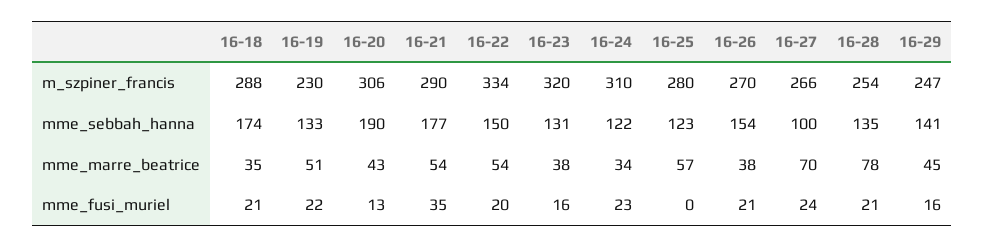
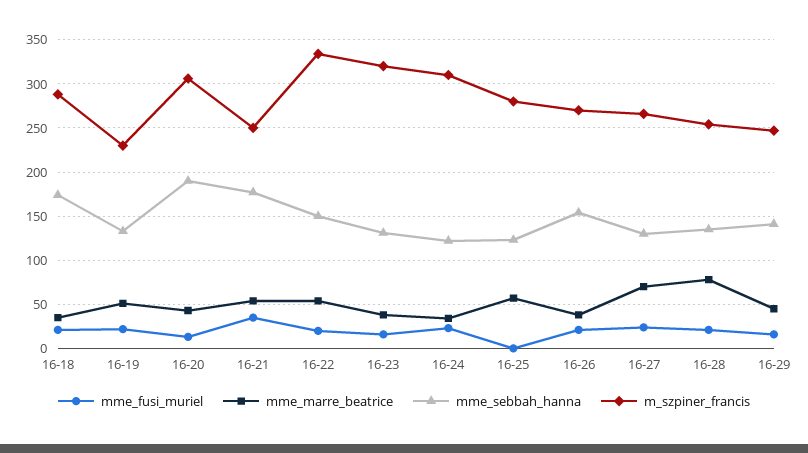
  {
    "m_szpiner_francis": {
      "16-18": 288,
      "16-19": 230,
      "16-20": 306,
-     "16-21": 290,
+     "16-21": 250,
      "16-22": 334,
      "16-23": 320,
      "16-24": 310,
      "16-25": 280,
      "16-26": 270,
      "16-27": 266,
      "16-28": 254,
      "16-29": 247
    },
    "mme_sebbah_hanna": {
      "16-18": 174,
      "16-19": 133,
      "16-20": 190,
      "16-21": 177,
      "16-22": 150,
      "16-23": 131,
      "16-24": 122,
      "16-25": 123,
      "16-26": 154,
-     "16-27": 100,
+     "16-27": 130,
      "16-28": 135,
      "16-29": 141
    },
    "mme_marre_beatrice": {
      "16-18": 35,
      "16-19": 51,
      "16-20": 43,
      "16-21": 54,
      "16-22": 54,
      "16-23": 38,
      "16-24": 34,
      "16-25": 57,
      "16-26": 38,
      "16-27": 70,
      "16-28": 78,
      "16-29": 45
    },
    "mme_fusi_muriel": {
      "16-18": 21,
      "16-19": 22,
      "16-20": 13,
      "16-21": 35,
      "16-22": 20,
      "16-23": 16,
      "16-24": 23,
      "16-25": 0,
      "16-26": 21,
      "16-27": 24,
      "16-28": 21,
      "16-29": 16
    }
  }

